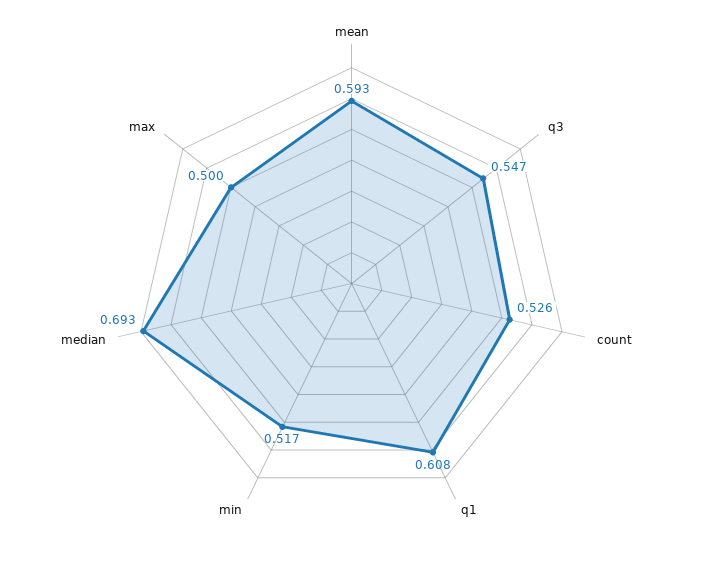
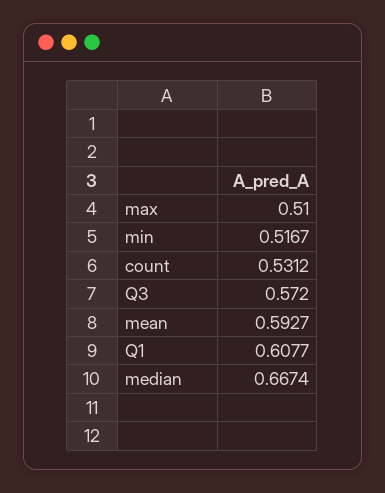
  {
    "mean": 0.5927,
-   "q3": 0.547,
+   "q3": 0.572,
-   "count": 0.526,
+   "count": 0.5312,
    "q1": 0.6077,
    "min": 0.5167,
-   "median": 0.693,
+   "median": 0.6674,
-   "max": 0.5
+   "max": 0.51
  }

